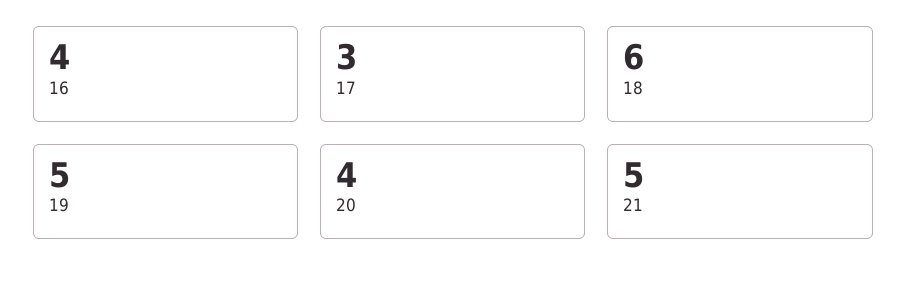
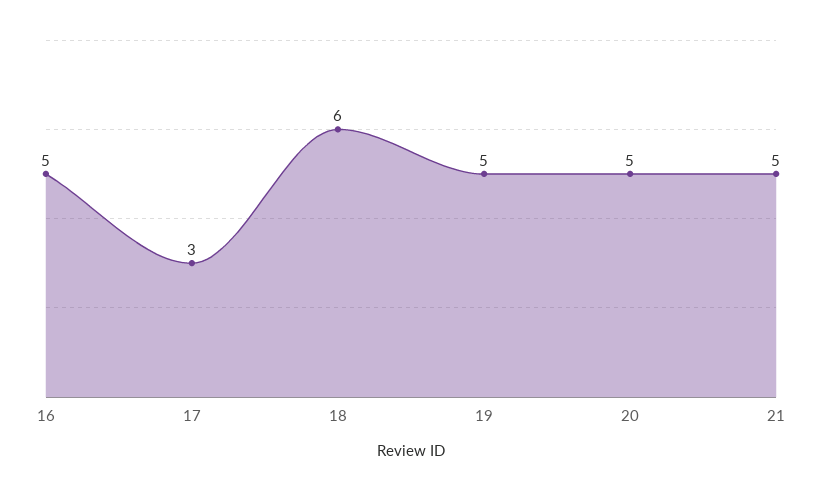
  {
-   "16": 4,
+   "16": 5,
    "17": 3,
    "18": 6,
    "19": 5,
-   "20": 4,
+   "20": 5,
    "21": 5
  }

